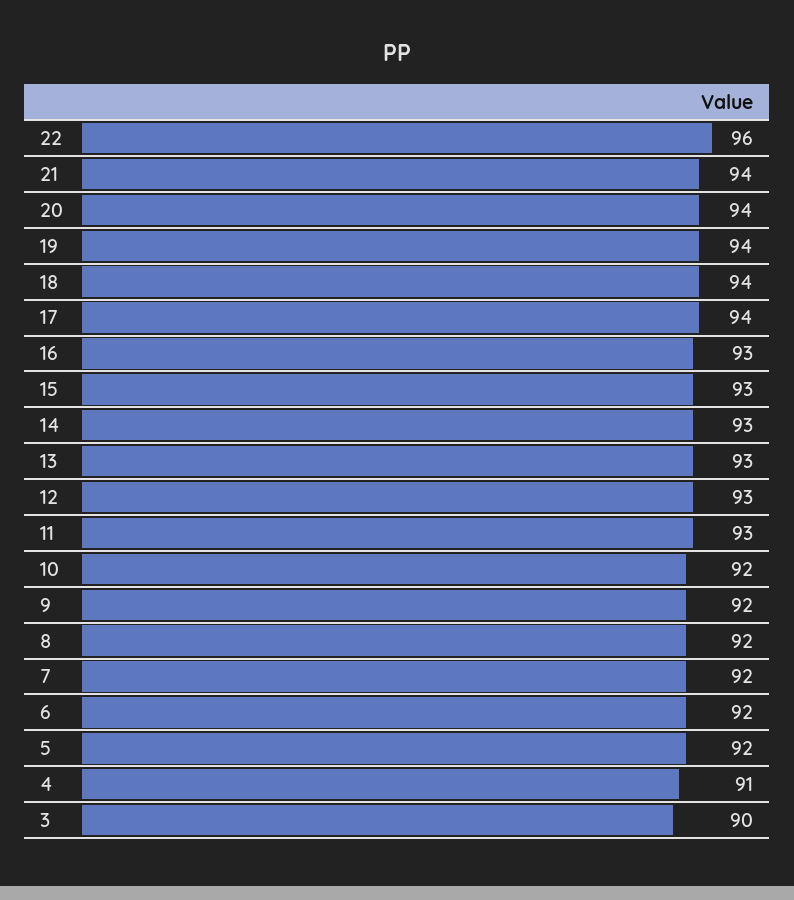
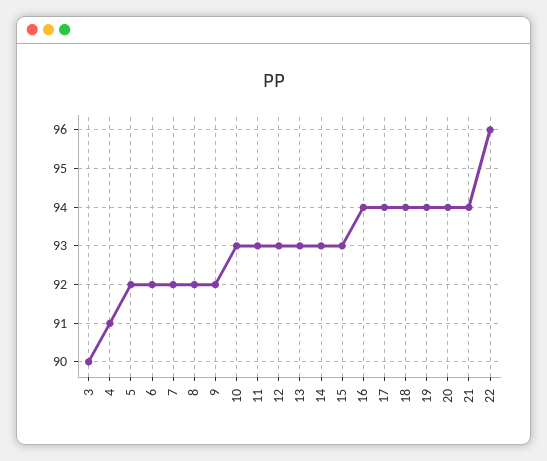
  {
    "22": 96,
    "21": 94,
    "20": 94,
    "19": 94,
    "18": 94,
    "17": 94,
-   "16": 93,
+   "16": 94,
    "15": 93,
    "14": 93,
    "13": 93,
    "12": 93,
    "11": 93,
-   "10": 92,
+   "10": 93,
    "9": 92,
    "8": 92,
    "7": 92,
    "6": 92,
    "5": 92,
    "4": 91,
    "3": 90
  }

